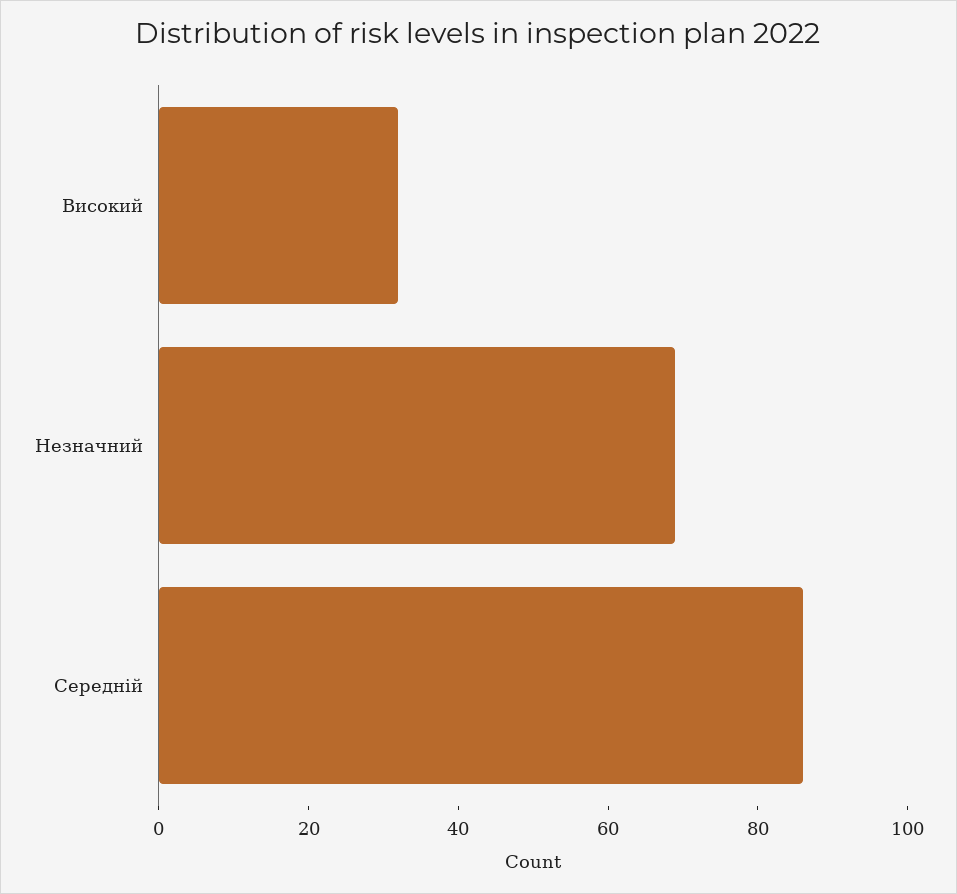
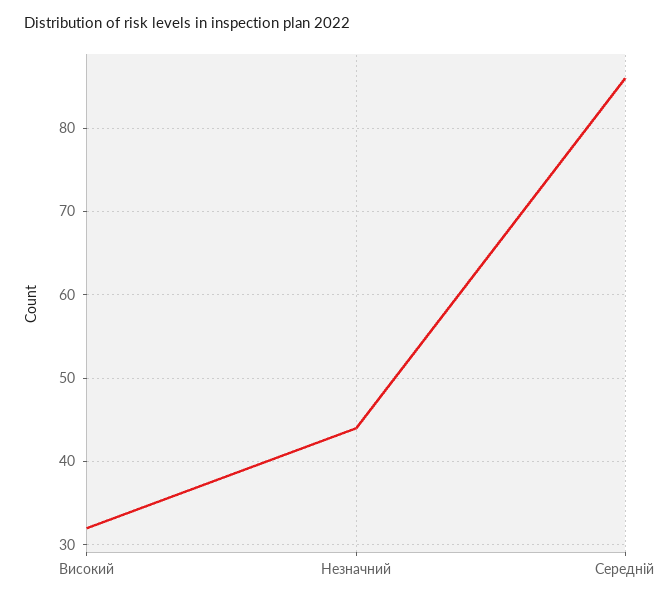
  {
    "Високий": 32,
-   "Незначний": 70,
+   "Незначний": 44,
    "Середній": 86
  }

